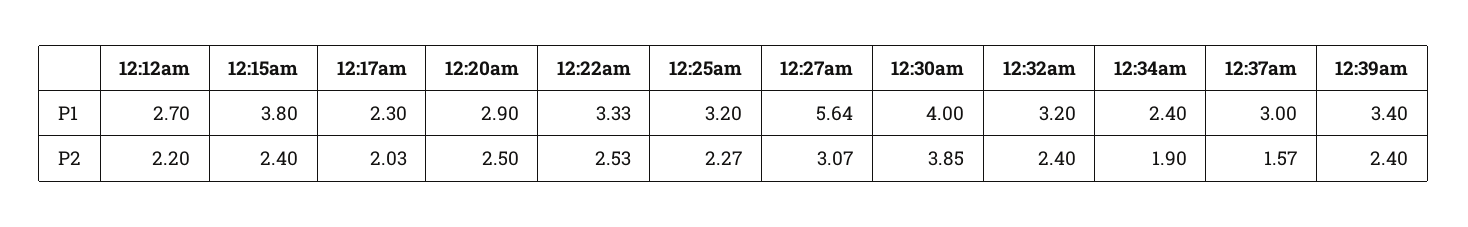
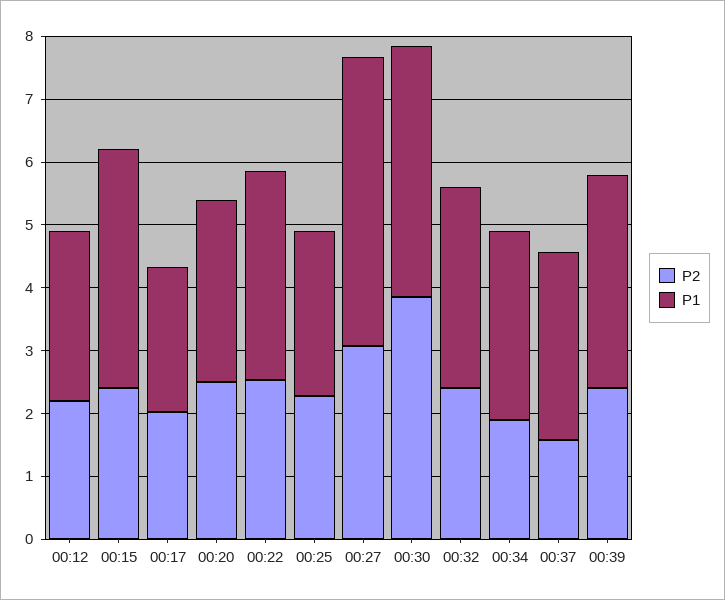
  {
    "P1": {
      "12:12am": 2.7,
      "12:15am": 3.8,
      "12:17am": 2.3,
      "12:20am": 2.9,
      "12:22am": 3.33,
-     "12:25am": 3.2,
+     "12:25am": 2.6,
-     "12:27am": 5.64,
+     "12:27am": 4.6,
      "12:30am": 4,
      "12:32am": 3.2,
-     "12:34am": 2.4,
+     "12:34am": 3,
      "12:37am": 3,
      "12:39am": 3.4
    },
    "P2": {
      "12:12am": 2.2,
      "12:15am": 2.4,
      "12:17am": 2.03,
      "12:20am": 2.5,
      "12:22am": 2.53,
      "12:25am": 2.27,
      "12:27am": 3.07,
      "12:30am": 3.85,
      "12:32am": 2.4,
      "12:34am": 1.9,
      "12:37am": 1.57,
      "12:39am": 2.4
    }
  }

